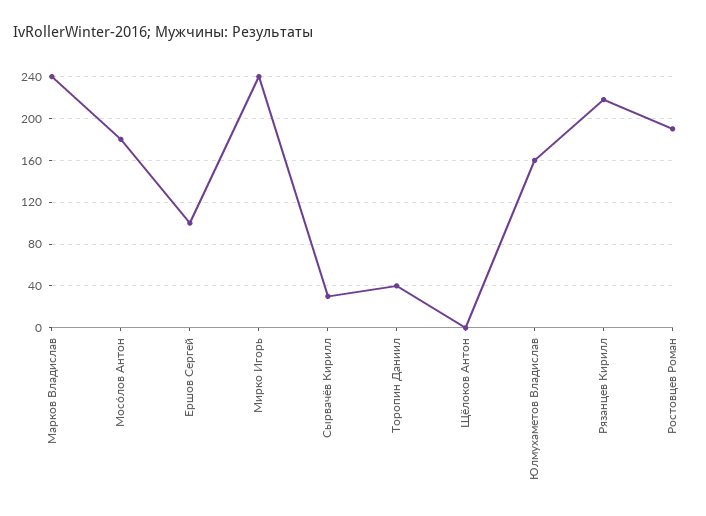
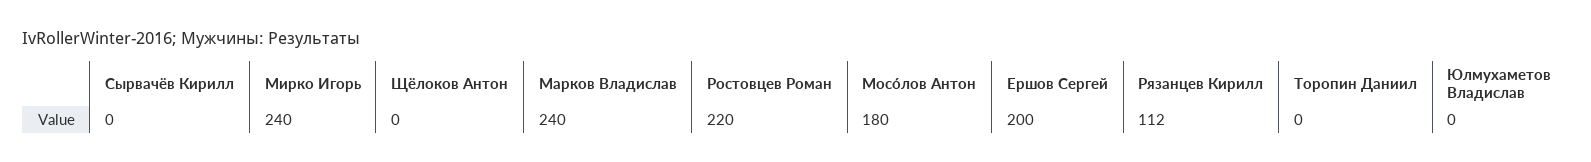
  {
    "Марков Владислав": 240,
    "Мосóлов Антон": 180,
-   "Ершов Сергей": 100,
+   "Ершов Сергей": 200,
    "Мирко Игорь": 240,
-   "Сырвачёв Кирилл": 30,
+   "Сырвачёв Кирилл": 0,
-   "Торопин Даниил": 40,
+   "Торопин Даниил": 0,
    "Щёлоков Антон": 0,
-   "Юлмухаметов Владислав": 160,
+   "Юлмухаметов Владислав": 0,
-   "Рязанцев Кирилл": 220,
+   "Рязанцев Кирилл": 112,
-   "Ростовцев Роман": 190
+   "Ростовцев Роман": 220
  }

